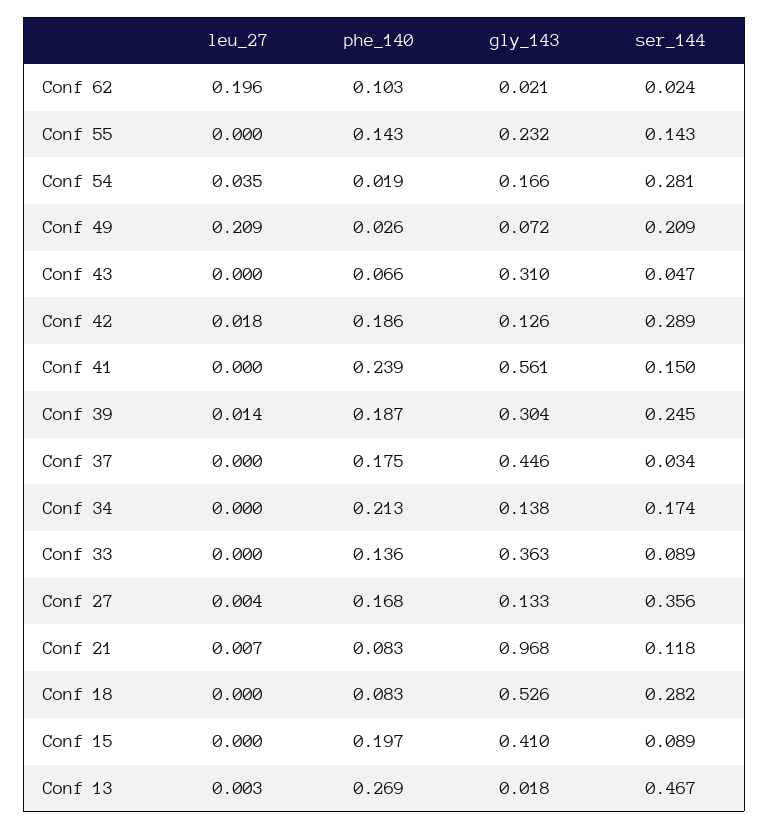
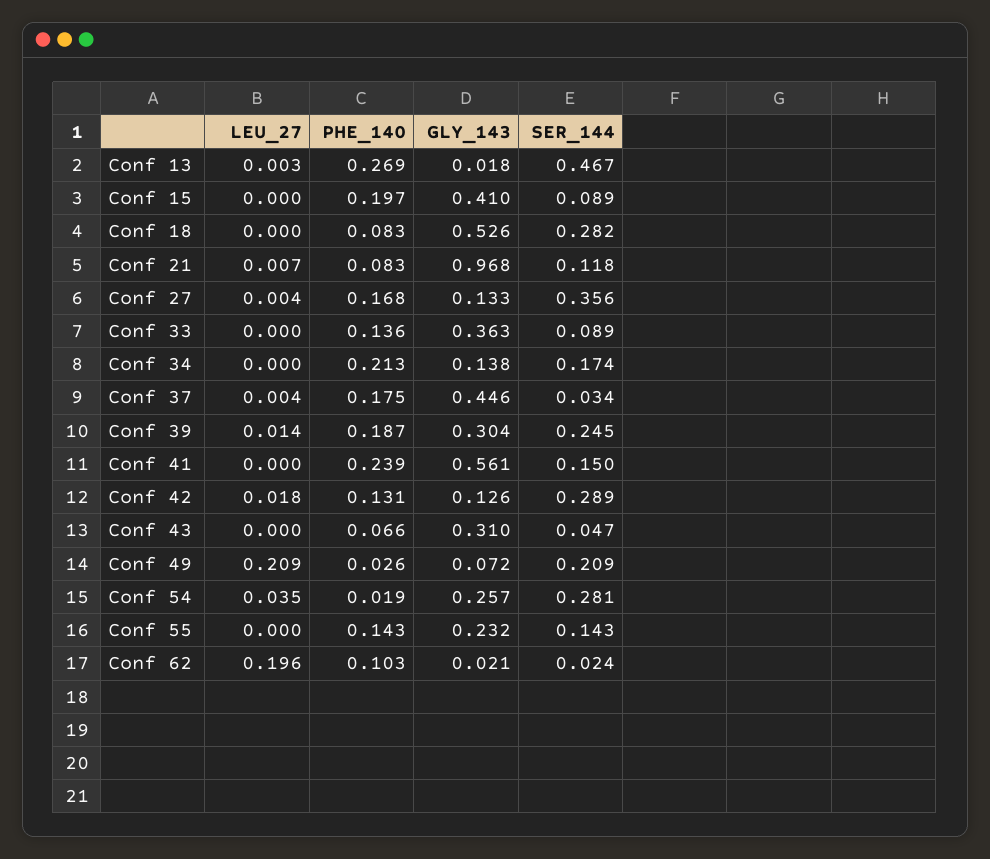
  {
    "leu_27": {
      "Conf 62": 0.196,
      "Conf 55": 0,
      "Conf 54": 0.035,
      "Conf 49": 0.209,
      "Conf 43": 0,
      "Conf 42": 0.018,
      "Conf 41": 0,
      "Conf 39": 0.014,
-     "Conf 37": 0,
+     "Conf 37": 0.004,
      "Conf 34": 0,
      "Conf 33": 0,
      "Conf 27": 0.004,
      "Conf 21": 0.007,
      "Conf 18": 0,
      "Conf 15": 0,
      "Conf 13": 0.003
    },
    "phe_140": {
      "Conf 62": 0.103,
      "Conf 55": 0.143,
      "Conf 54": 0.019,
      "Conf 49": 0.026,
      "Conf 43": 0.066,
-     "Conf 42": 0.186,
+     "Conf 42": 0.131,
      "Conf 41": 0.239,
      "Conf 39": 0.187,
      "Conf 37": 0.175,
      "Conf 34": 0.213,
      "Conf 33": 0.136,
      "Conf 27": 0.168,
      "Conf 21": 0.083,
      "Conf 18": 0.083,
      "Conf 15": 0.197,
      "Conf 13": 0.269
    },
    "gly_143": {
      "Conf 62": 0.021,
      "Conf 55": 0.232,
-     "Conf 54": 0.166,
+     "Conf 54": 0.257,
      "Conf 49": 0.072,
      "Conf 43": 0.31,
      "Conf 42": 0.126,
      "Conf 41": 0.561,
      "Conf 39": 0.304,
      "Conf 37": 0.446,
      "Conf 34": 0.138,
      "Conf 33": 0.363,
      "Conf 27": 0.133,
      "Conf 21": 0.968,
      "Conf 18": 0.526,
      "Conf 15": 0.41,
      "Conf 13": 0.018
    },
    "ser_144": {
      "Conf 62": 0.024,
      "Conf 55": 0.143,
      "Conf 54": 0.281,
      "Conf 49": 0.209,
      "Conf 43": 0.047,
      "Conf 42": 0.289,
      "Conf 41": 0.15,
      "Conf 39": 0.245,
      "Conf 37": 0.034,
      "Conf 34": 0.174,
      "Conf 33": 0.089,
      "Conf 27": 0.356,
      "Conf 21": 0.118,
      "Conf 18": 0.282,
      "Conf 15": 0.089,
      "Conf 13": 0.467
    }
  }

